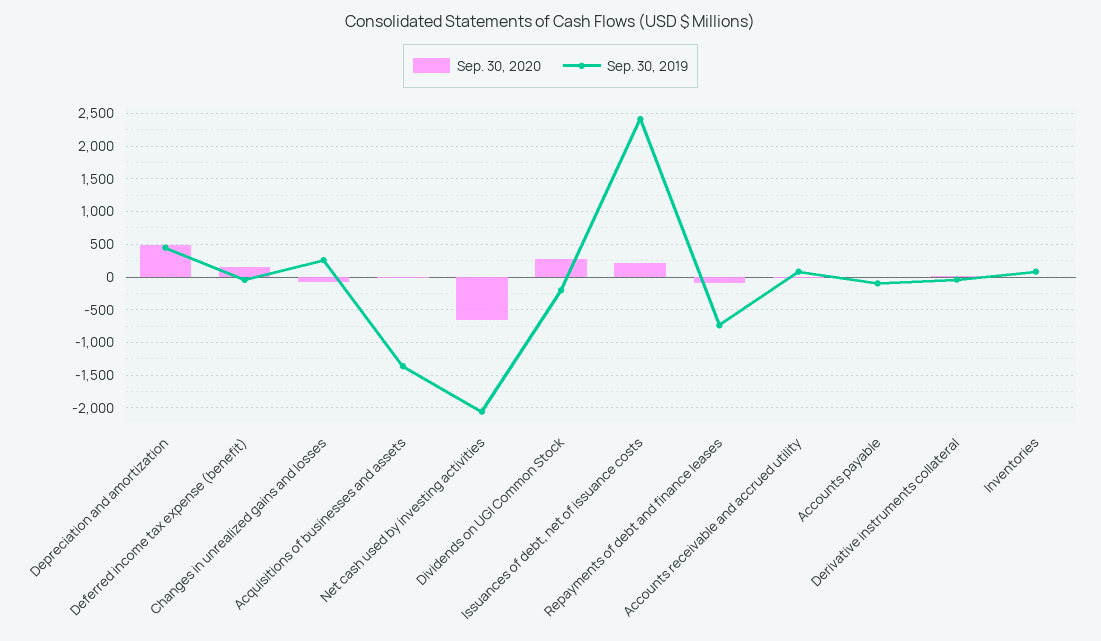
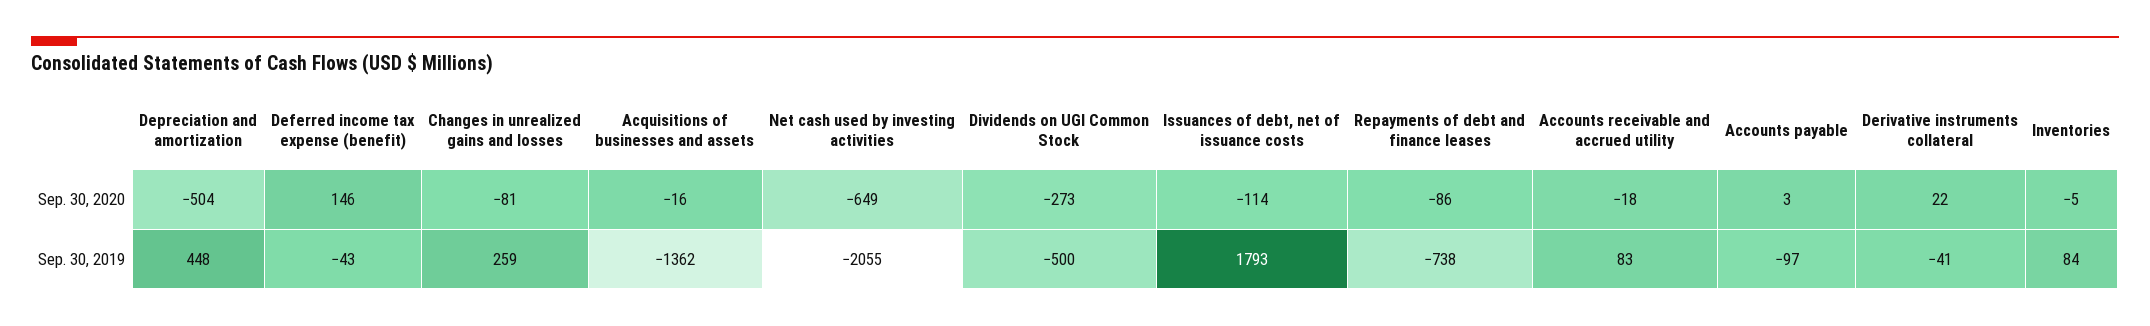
  {
    "Sep. 30, 2020": {
-     "Depreciation and amortization": 500,
+     "Depreciation and amortization": -504,
      "Deferred income tax expense (benefit)": 146,
      "Changes in unrealized gains and losses": -81,
      "Acquisitions of businesses and assets": -16,
      "Net cash used by investing activities": -649,
-     "Dividends on UGI Common Stock": 300,
+     "Dividends on UGI Common Stock": -273,
-     "Issuances of debt, net of issuance costs": 200,
+     "Issuances of debt, net of issuance costs": -114,
      "Repayments of debt and finance leases": -86,
      "Accounts receivable and accrued utility": -18,
      "Accounts payable": 3,
      "Derivative instruments collateral": 22,
      "Inventories": -5
    },
    "Sep. 30, 2019": {
      "Depreciation and amortization": 448,
      "Deferred income tax expense (benefit)": -43,
      "Changes in unrealized gains and losses": 259,
      "Acquisitions of businesses and assets": -1362,
      "Net cash used by investing activities": -2055,
-     "Dividends on UGI Common Stock": -200,
+     "Dividends on UGI Common Stock": -500,
-     "Issuances of debt, net of issuance costs": 2400,
+     "Issuances of debt, net of issuance costs": 1793,
      "Repayments of debt and finance leases": -738,
      "Accounts receivable and accrued utility": 83,
      "Accounts payable": -97,
      "Derivative instruments collateral": -41,
      "Inventories": 84
    }
  }

